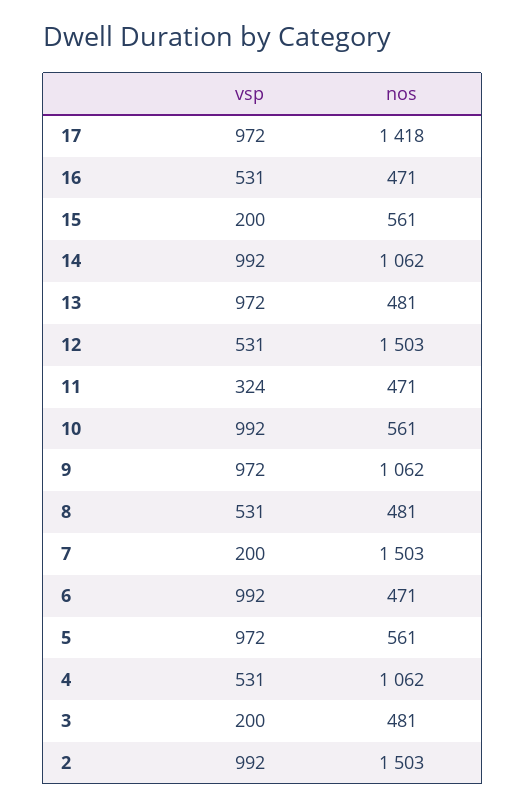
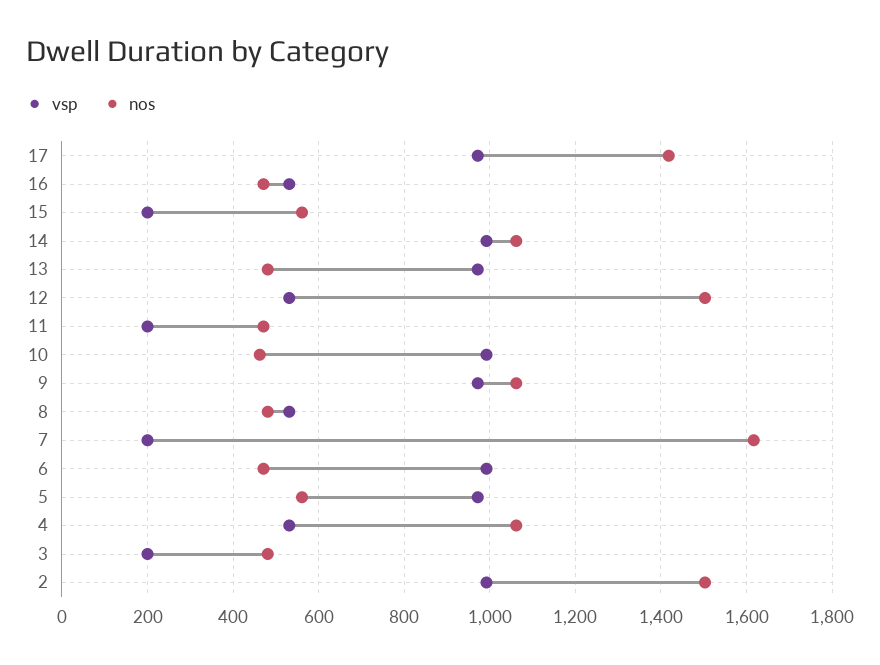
  {
    "vsp": {
      "17": 972,
      "16": 531,
      "15": 200,
      "14": 992,
      "13": 972,
      "12": 531,
-     "11": 324,
+     "11": 200,
      "10": 992,
      "9": 972,
      "8": 531,
      "7": 200,
      "6": 992,
      "5": 972,
      "4": 531,
      "3": 200,
      "2": 992
    },
    "nos": {
      "17": 1418,
      "16": 471,
      "15": 561,
      "14": 1062,
      "13": 481,
      "12": 1503,
      "11": 471,
-     "10": 561,
+     "10": 460,
      "9": 1062,
      "8": 481,
-     "7": 1503,
+     "7": 1620,
      "6": 471,
      "5": 561,
      "4": 1062,
      "3": 481,
      "2": 1503
    }
  }

